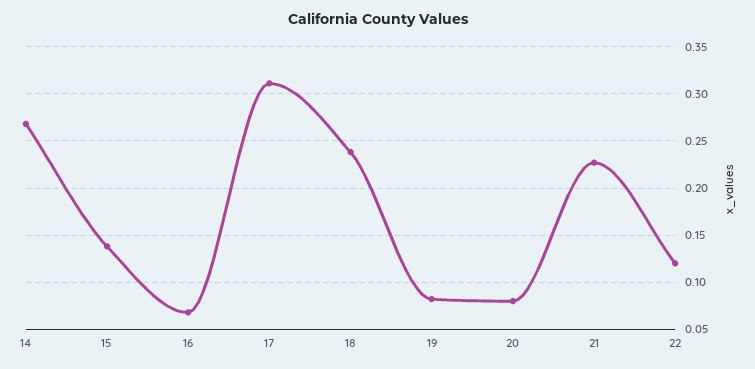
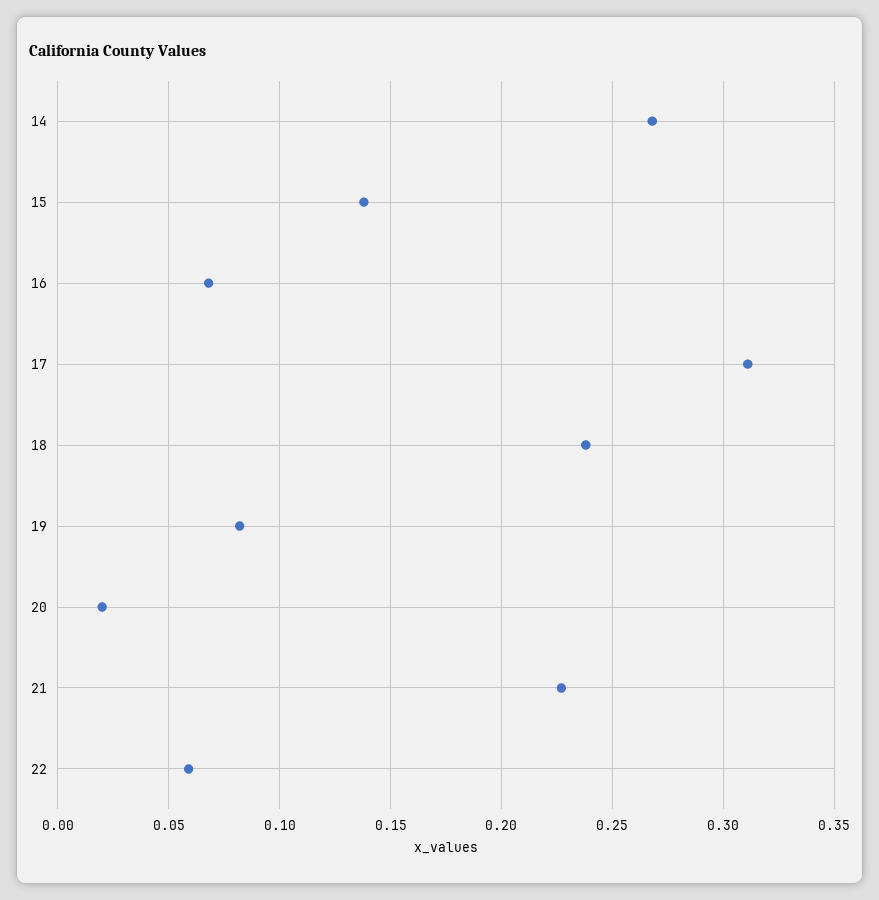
  {
    "14": 0.27,
    "15": 0.14,
    "16": 0.07,
    "17": 0.31,
    "18": 0.24,
    "19": 0.08,
-   "20": 0.08,
+   "20": 0.02,
    "21": 0.225,
-   "22": 0.12
+   "22": 0.06
  }

